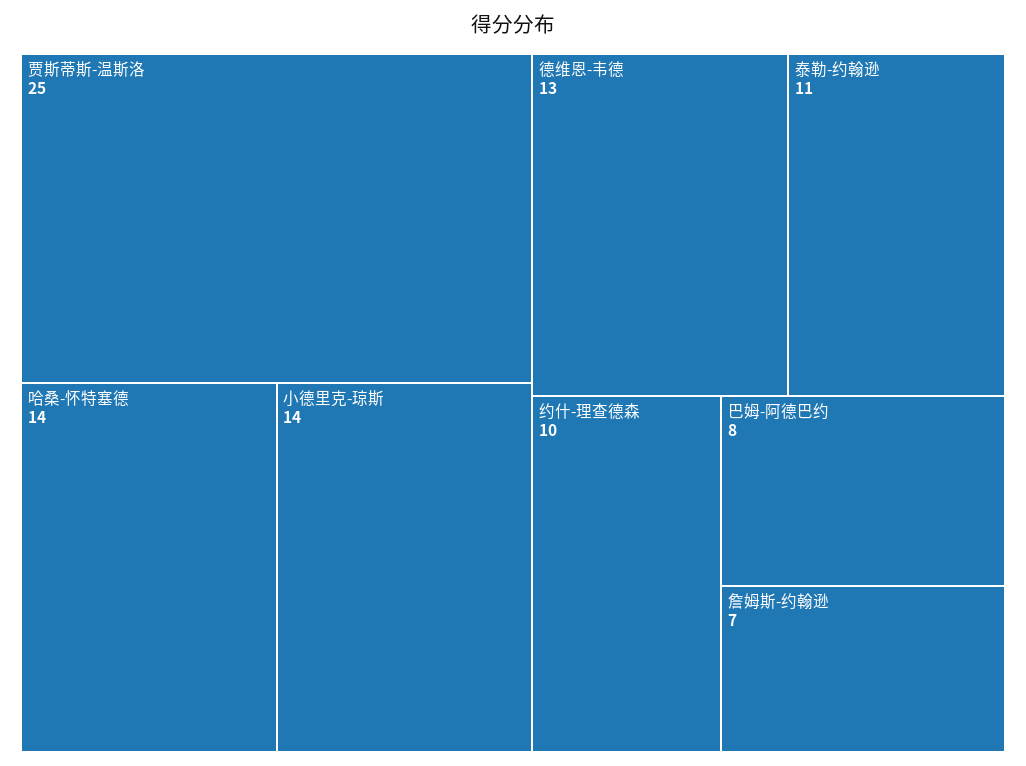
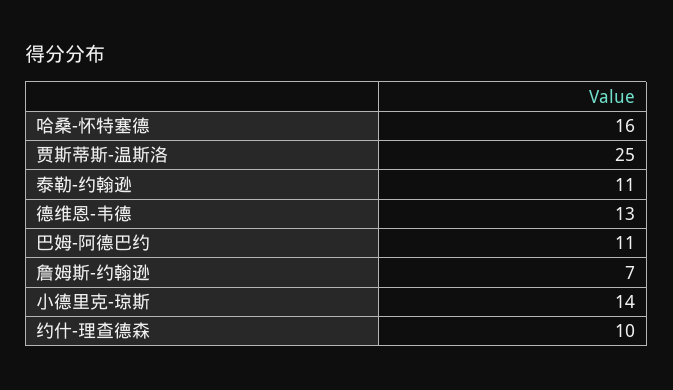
  {
    "贾斯蒂斯-温斯洛": 25,
-   "哈桑-怀特塞德": 14,
+   "哈桑-怀特塞德": 16,
    "小德里克-琼斯": 14,
    "德维恩-韦德": 13,
    "泰勒-约翰逊": 11,
    "约什-理查德森": 10,
-   "巴姆-阿德巴约": 8,
+   "巴姆-阿德巴约": 11,
    "詹姆斯-约翰逊": 7
  }

